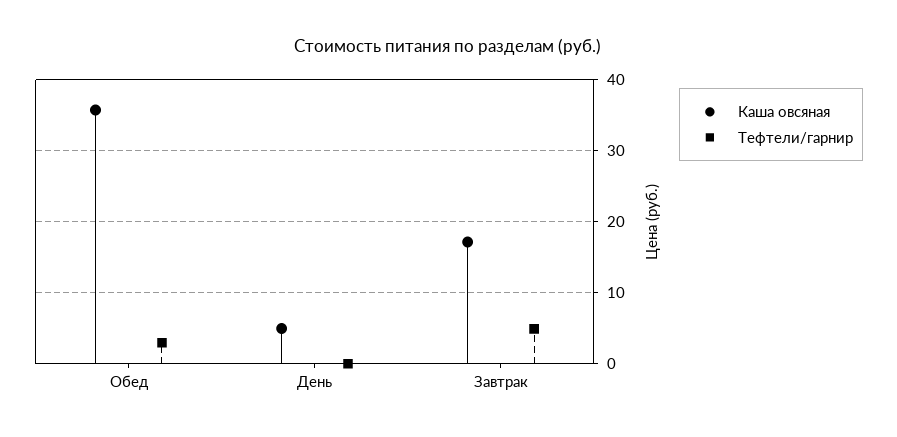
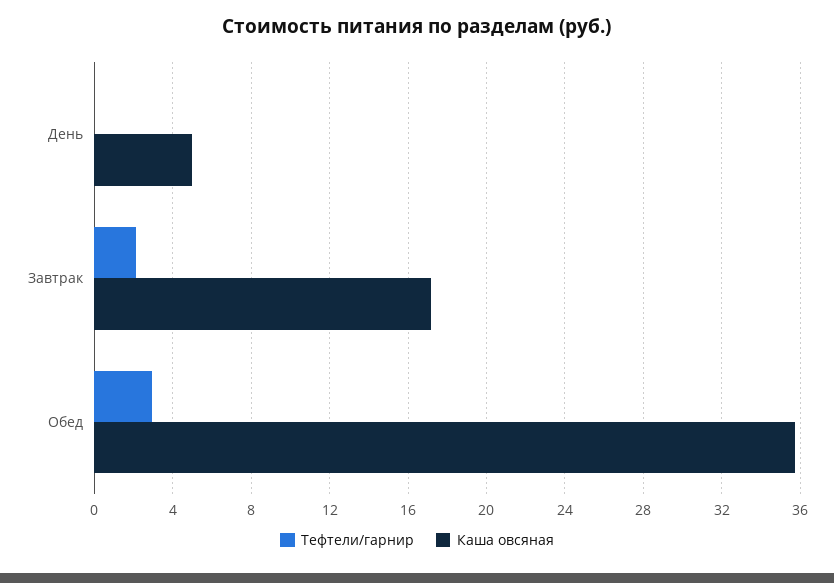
  {
    "Каша овсяная": {
      "Обед": 36,
      "День": 5,
      "Завтрак": 17
    },
    "Тефтели/гарнир": {
      "Обед": 3,
      "День": 0,
-     "Завтрак": 5
+     "Завтрак": 2
    }
  }

